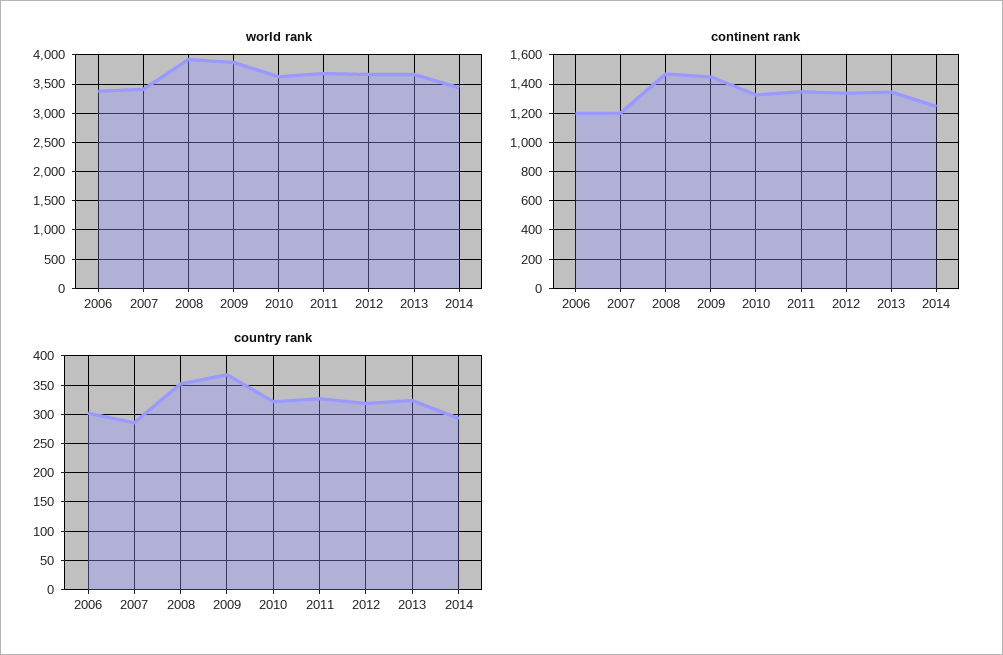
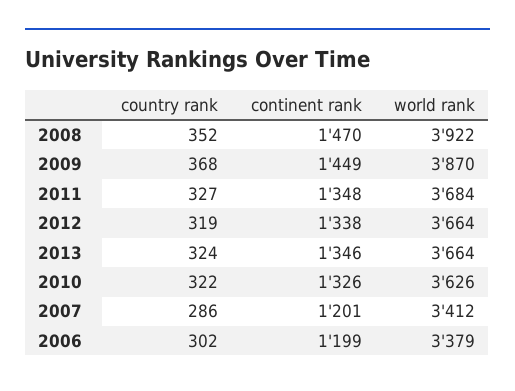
  {
    "world rank": {
      "2006": 3379,
      "2007": 3412,
      "2008": 3922,
      "2009": 3870,
      "2010": 3626,
      "2011": 3684,
      "2012": 3664,
-     "2013": 3664,
+     "2013": 3664
-     "2014": 3500
    },
    "continent rank": {
      "2006": 1199,
      "2007": 1201,
      "2008": 1470,
      "2009": 1449,
      "2010": 1326,
      "2011": 1348,
      "2012": 1338,
-     "2013": 1346,
+     "2013": 1346
-     "2014": 1250
    },
    "country rank": {
      "2006": 302,
      "2007": 286,
      "2008": 352,
      "2009": 368,
      "2010": 322,
      "2011": 327,
      "2012": 319,
-     "2013": 324,
+     "2013": 324
-     "2014": 300
    }
  }

